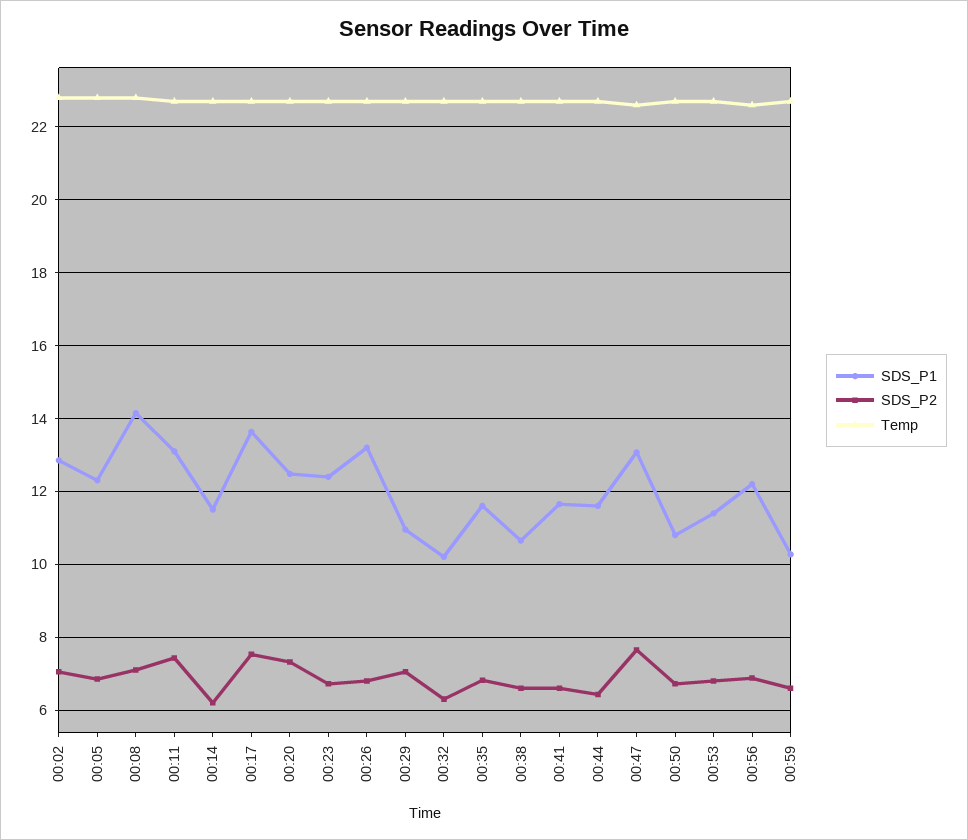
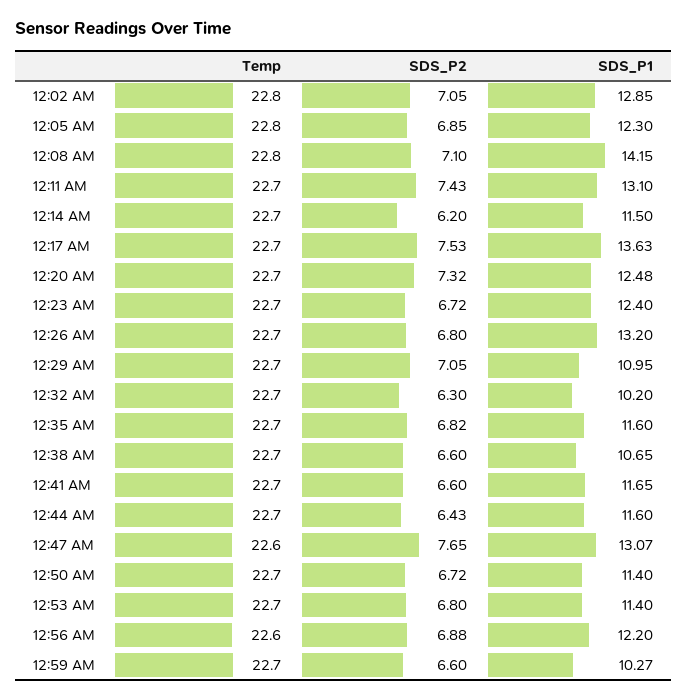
  {
    "SDS_P1": {
      "00:02": 12.85,
      "00:05": 12.3,
      "00:08": 14.15,
      "00:11": 13.1,
      "00:14": 11.5,
      "00:17": 13.63,
      "00:20": 12.48,
      "00:23": 12.4,
      "00:26": 13.2,
      "00:29": 10.95,
      "00:32": 10.2,
      "00:35": 11.6,
      "00:38": 10.65,
      "00:41": 11.65,
      "00:44": 11.6,
      "00:47": 13.07,
-     "00:50": 10.8,
+     "00:50": 11.4,
      "00:53": 11.4,
      "00:56": 12.2,
      "00:59": 10.27
    },
    "SDS_P2": {
      "00:02": 7.05,
      "00:05": 6.85,
      "00:08": 7.1,
      "00:11": 7.43,
      "00:14": 6.2,
      "00:17": 7.53,
      "00:20": 7.32,
      "00:23": 6.72,
      "00:26": 6.8,
      "00:29": 7.05,
      "00:32": 6.3,
      "00:35": 6.82,
      "00:38": 6.6,
      "00:41": 6.6,
      "00:44": 6.43,
      "00:47": 7.65,
      "00:50": 6.72,
      "00:53": 6.8,
      "00:56": 6.88,
      "00:59": 6.6
    },
    "Temp": {
      "00:02": 22.8,
      "00:05": 22.8,
      "00:08": 22.8,
      "00:11": 22.7,
      "00:14": 22.7,
      "00:17": 22.7,
      "00:20": 22.7,
      "00:23": 22.7,
      "00:26": 22.7,
      "00:29": 22.7,
      "00:32": 22.7,
      "00:35": 22.7,
      "00:38": 22.7,
      "00:41": 22.7,
      "00:44": 22.7,
      "00:47": 22.6,
      "00:50": 22.7,
      "00:53": 22.7,
      "00:56": 22.6,
      "00:59": 22.7
    }
  }

